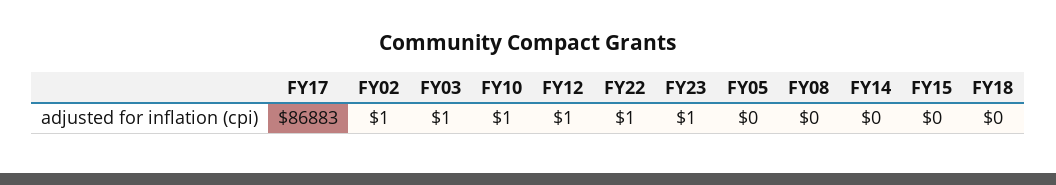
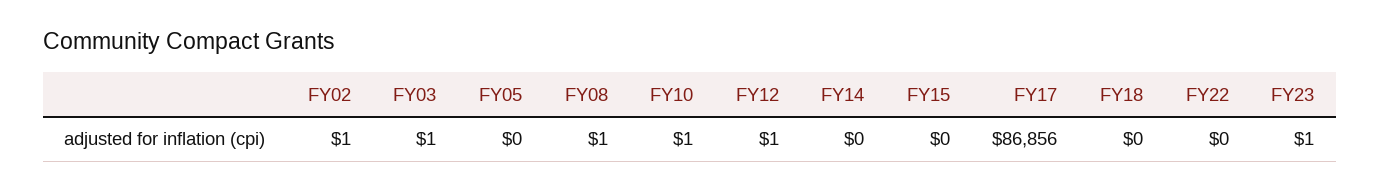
  {
-   "FY17": 86883,
+   "FY17": 86856,
    "FY02": 1,
    "FY03": 1,
    "FY10": 1,
    "FY12": 1,
-   "FY22": 1,
+   "FY22": 0,
    "FY23": 1,
    "FY05": 0,
-   "FY08": 0,
+   "FY08": 1,
    "FY14": 0,
    "FY15": 0,
    "FY18": 0
  }

